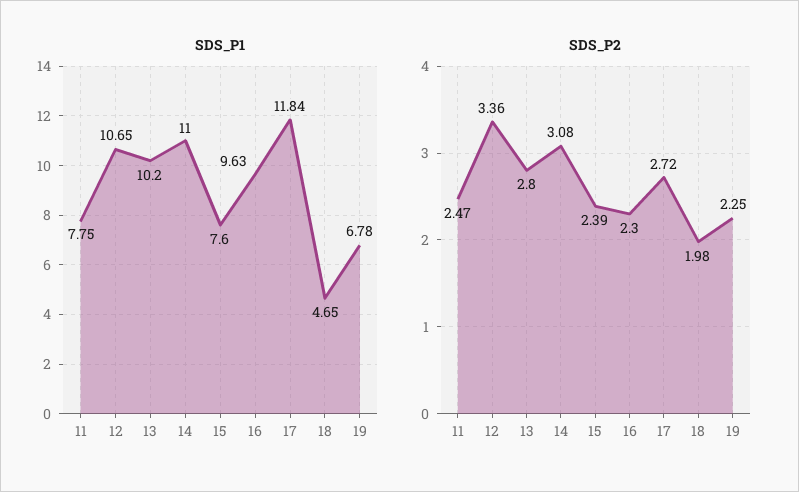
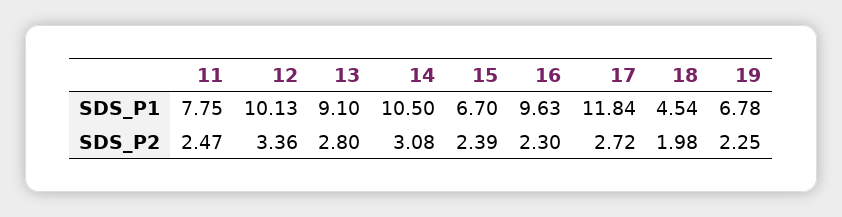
  {
    "SDS_P1": {
      "11": 7.75,
-     "12": 10.65,
+     "12": 10.13,
-     "13": 10.2,
+     "13": 9.1,
-     "14": 11,
+     "14": 10.5,
-     "15": 7.6,
+     "15": 6.7,
      "16": 9.63,
      "17": 11.84,
-     "18": 4.65,
+     "18": 4.54,
      "19": 6.78
    },
    "SDS_P2": {
      "11": 2.47,
      "12": 3.36,
      "13": 2.8,
      "14": 3.08,
      "15": 2.39,
      "16": 2.3,
      "17": 2.72,
      "18": 1.98,
      "19": 2.25
    }
  }

